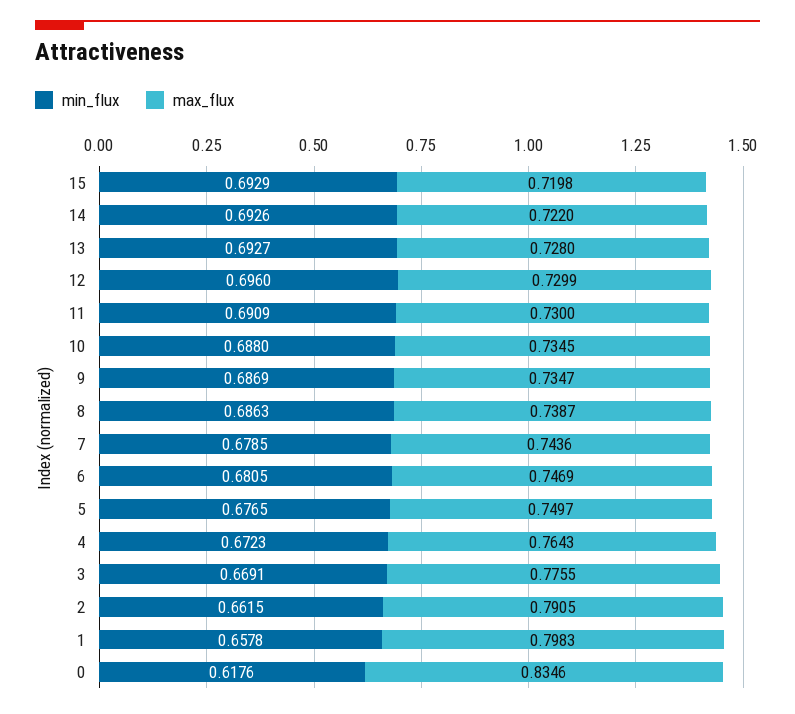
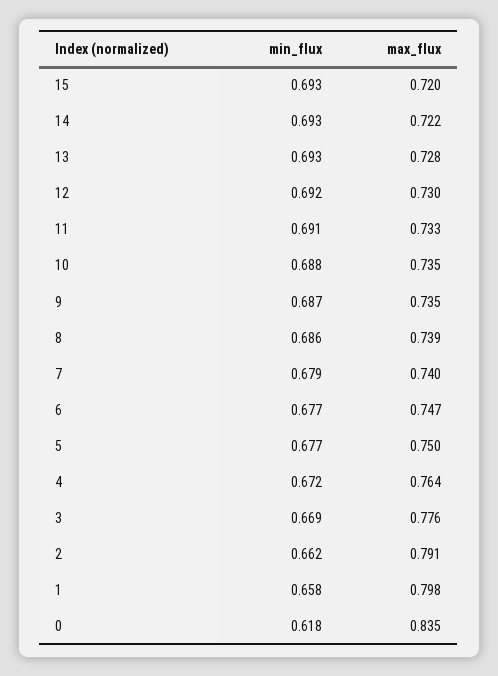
  {
    "min_flux": {
      "15": 0.6929,
      "14": 0.6926,
      "13": 0.6927,
-     "12": 0.696,
+     "12": 0.692,
      "11": 0.6909,
      "10": 0.688,
      "9": 0.6869,
      "8": 0.6863,
      "7": 0.6785,
-     "6": 0.6805,
+     "6": 0.677,
      "5": 0.6765,
      "4": 0.6723,
      "3": 0.6691,
      "2": 0.6615,
      "1": 0.6578,
      "0": 0.6176
    },
    "max_flux": {
      "15": 0.7198,
      "14": 0.722,
      "13": 0.728,
      "12": 0.7299,
-     "11": 0.73,
+     "11": 0.733,
      "10": 0.7345,
      "9": 0.7347,
      "8": 0.7387,
-     "7": 0.7436,
+     "7": 0.74,
      "6": 0.7469,
      "5": 0.7497,
      "4": 0.7643,
      "3": 0.7755,
      "2": 0.7905,
      "1": 0.7983,
      "0": 0.8346
    }
  }

